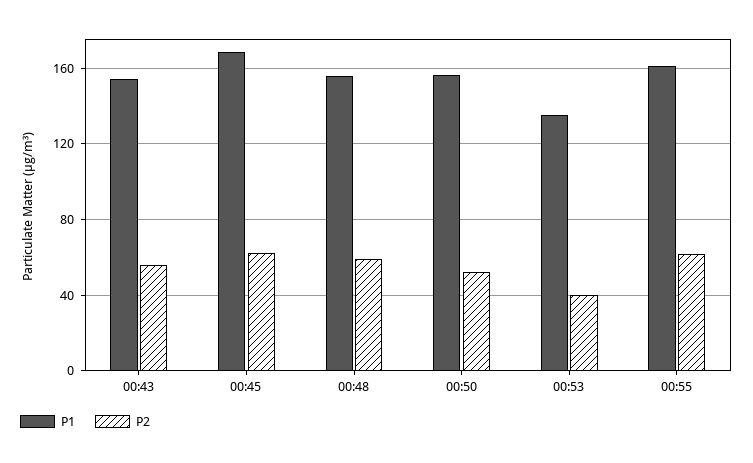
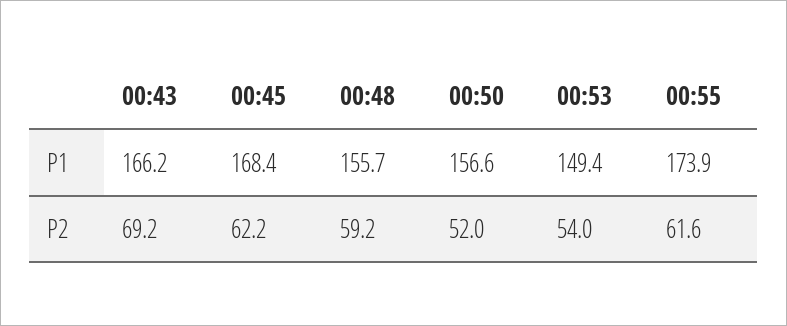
  {
    "P1": {
-     "00:43": 155,
+     "00:43": 166.2,
      "00:45": 168.4,
      "00:48": 155.7,
      "00:50": 156.6,
-     "00:53": 135,
+     "00:53": 149.4,
-     "00:55": 160
+     "00:55": 173.9
    },
    "P2": {
-     "00:43": 55,
+     "00:43": 69.2,
      "00:45": 62.2,
      "00:48": 59.2,
      "00:50": 52,
-     "00:53": 40,
+     "00:53": 54,
      "00:55": 61.6
    }
  }

